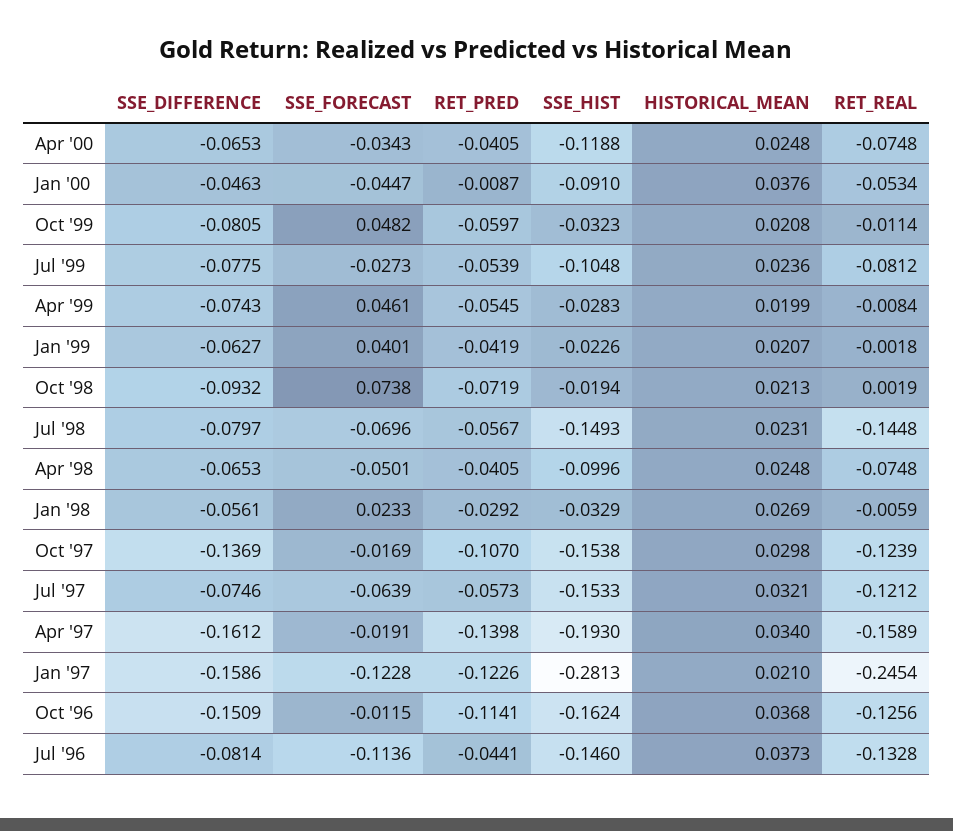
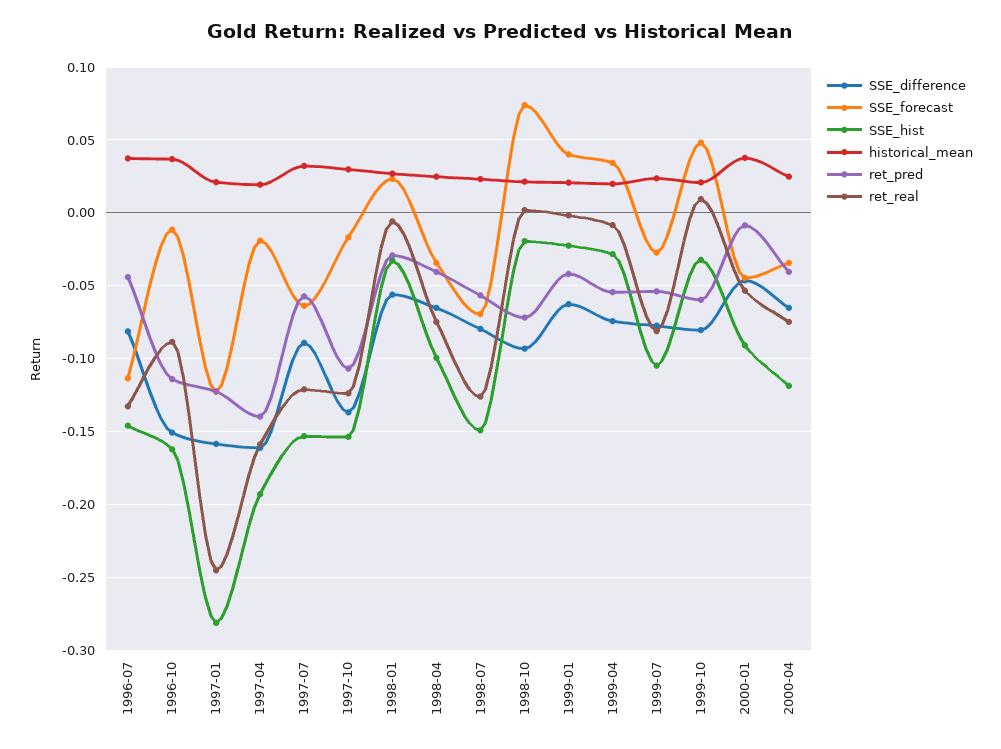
  {
    "SSE_DIFFERENCE": {
      "Apr '00": -0.0653,
      "Jan '00": -0.0463,
      "Oct '99": -0.0805,
      "Jul '99": -0.0775,
      "Apr '99": -0.0743,
      "Jan '99": -0.0627,
      "Oct '98": -0.0932,
      "Jul '98": -0.0797,
      "Apr '98": -0.0653,
      "Jan '98": -0.0561,
      "Oct '97": -0.1369,
-     "Jul '97": -0.0746,
+     "Jul '97": -0.09,
      "Apr '97": -0.1612,
      "Jan '97": -0.1586,
      "Oct '96": -0.1509,
      "Jul '96": -0.0814
    },
    "SSE_FORECAST": {
      "Apr '00": -0.0343,
      "Jan '00": -0.0447,
      "Oct '99": 0.0482,
      "Jul '99": -0.0273,
-     "Apr '99": 0.0461,
+     "Apr '99": 0.035,
      "Jan '99": 0.0401,
      "Oct '98": 0.0738,
      "Jul '98": -0.0696,
-     "Apr '98": -0.0501,
+     "Apr '98": -0.035,
      "Jan '98": 0.0233,
      "Oct '97": -0.0169,
      "Jul '97": -0.0639,
      "Apr '97": -0.0191,
      "Jan '97": -0.1228,
      "Oct '96": -0.0115,
      "Jul '96": -0.1136
    },
    "RET_PRED": {
      "Apr '00": -0.0405,
      "Jan '00": -0.0087,
      "Oct '99": -0.0597,
      "Jul '99": -0.0539,
      "Apr '99": -0.0545,
      "Jan '99": -0.0419,
      "Oct '98": -0.0719,
      "Jul '98": -0.0567,
      "Apr '98": -0.0405,
      "Jan '98": -0.0292,
      "Oct '97": -0.107,
      "Jul '97": -0.0573,
      "Apr '97": -0.1398,
      "Jan '97": -0.1226,
      "Oct '96": -0.1141,
      "Jul '96": -0.0441
    },
    "SSE_HIST": {
      "Apr '00": -0.1188,
      "Jan '00": -0.091,
      "Oct '99": -0.0323,
      "Jul '99": -0.1048,
      "Apr '99": -0.0283,
      "Jan '99": -0.0226,
      "Oct '98": -0.0194,
      "Jul '98": -0.1493,
      "Apr '98": -0.0996,
      "Jan '98": -0.0329,
      "Oct '97": -0.1538,
      "Jul '97": -0.1533,
      "Apr '97": -0.193,
      "Jan '97": -0.2813,
      "Oct '96": -0.1624,
      "Jul '96": -0.146
    },
    "HISTORICAL_MEAN": {
      "Apr '00": 0.0248,
      "Jan '00": 0.0376,
      "Oct '99": 0.0208,
      "Jul '99": 0.0236,
      "Apr '99": 0.0199,
      "Jan '99": 0.0207,
      "Oct '98": 0.0213,
      "Jul '98": 0.0231,
      "Apr '98": 0.0248,
      "Jan '98": 0.0269,
      "Oct '97": 0.0298,
      "Jul '97": 0.0321,
-     "Apr '97": 0.034,
+     "Apr '97": 0.02,
      "Jan '97": 0.021,
      "Oct '96": 0.0368,
      "Jul '96": 0.0373
    },
    "RET_REAL": {
      "Apr '00": -0.0748,
      "Jan '00": -0.0534,
-     "Oct '99": -0.0114,
+     "Oct '99": 0.01,
      "Jul '99": -0.0812,
      "Apr '99": -0.0084,
      "Jan '99": -0.0018,
      "Oct '98": 0.0019,
-     "Jul '98": -0.1448,
+     "Jul '98": -0.125,
      "Apr '98": -0.0748,
      "Jan '98": -0.0059,
      "Oct '97": -0.1239,
      "Jul '97": -0.1212,
      "Apr '97": -0.1589,
      "Jan '97": -0.2454,
-     "Oct '96": -0.1256,
+     "Oct '96": -0.09,
      "Jul '96": -0.1328
    }
  }

